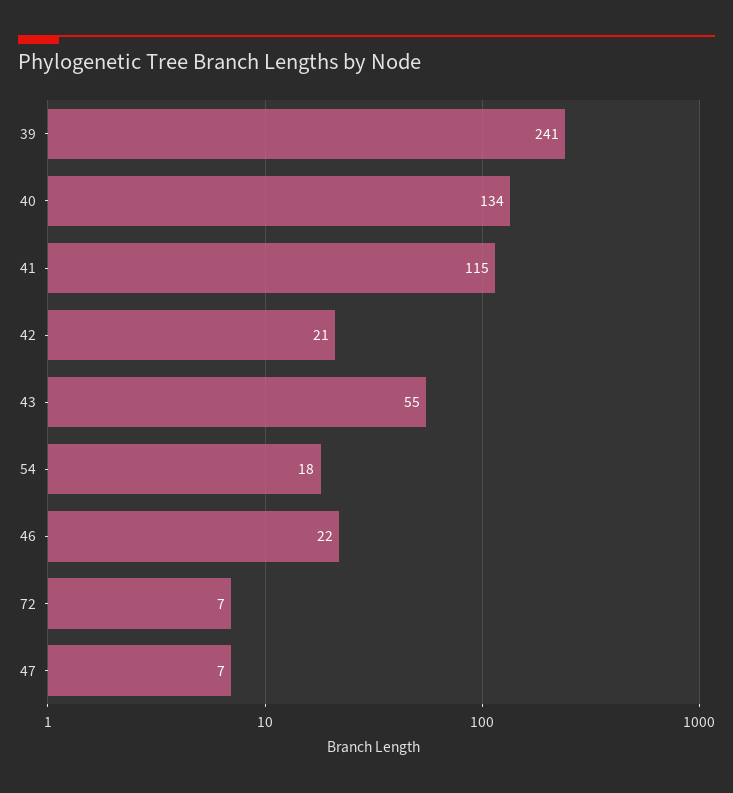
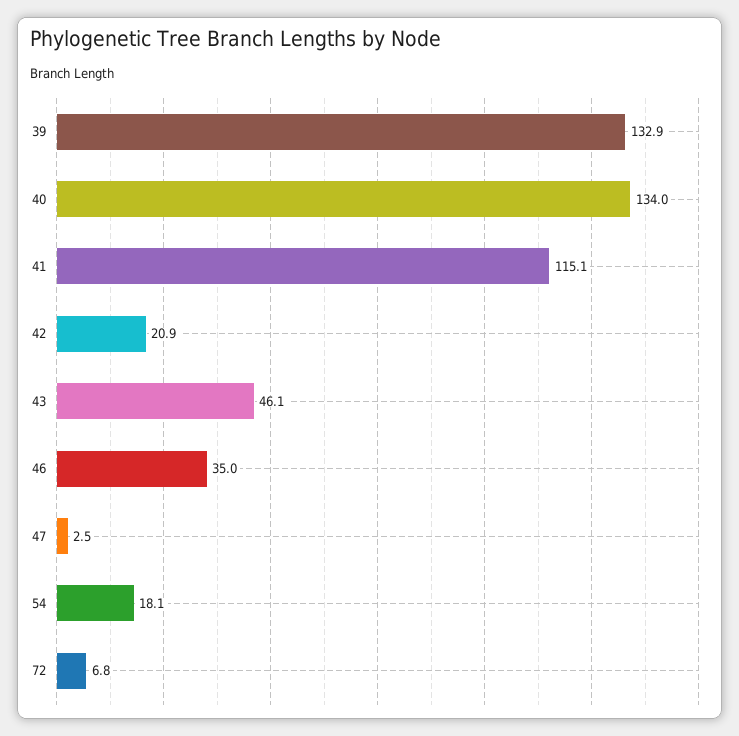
  {
-   "39": 241,
+   "39": 132.9,
    "40": 134,
    "41": 115.1,
    "42": 20.9,
-   "43": 55,
+   "43": 46.1,
    "54": 18.1,
-   "46": 22,
+   "46": 35,
    "72": 6.8,
-   "47": 7
+   "47": 2.5
  }

